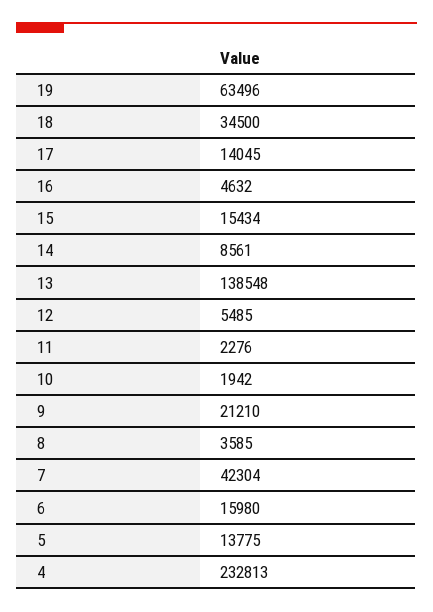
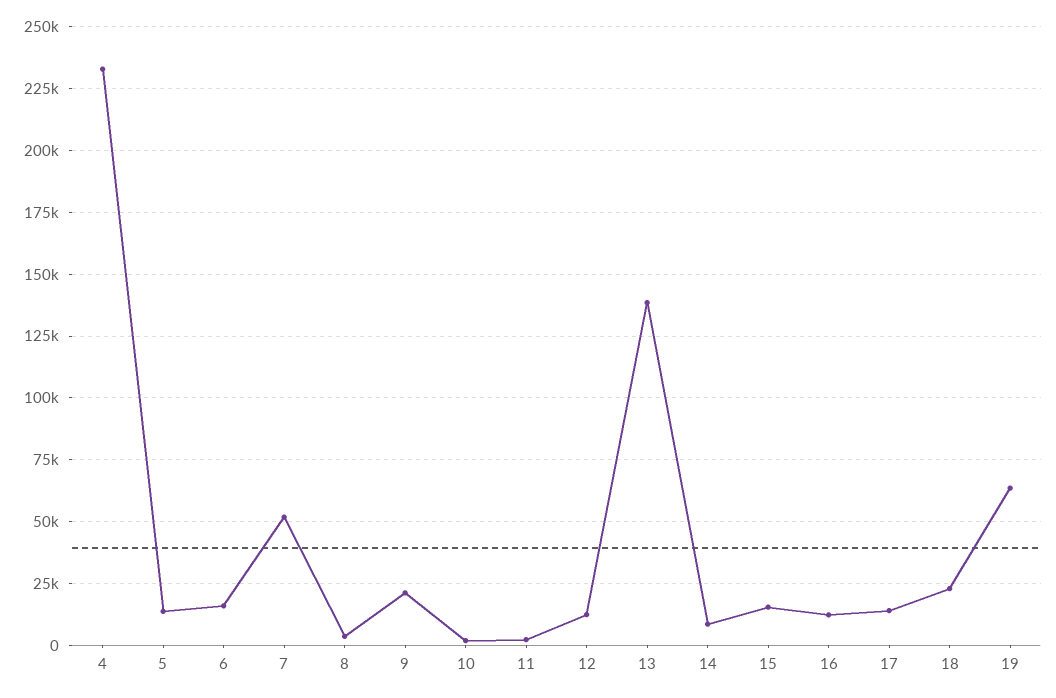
  {
    "19": 63496,
-   "18": 34500,
+   "18": 22500,
    "17": 14045,
-   "16": 4632,
+   "16": 12500,
    "15": 15434,
    "14": 8561,
    "13": 138548,
-   "12": 5485,
+   "12": 12500,
    "11": 2276,
    "10": 1942,
    "9": 21210,
    "8": 3585,
-   "7": 42304,
+   "7": 52500,
    "6": 15980,
    "5": 13775,
    "4": 232813
  }

